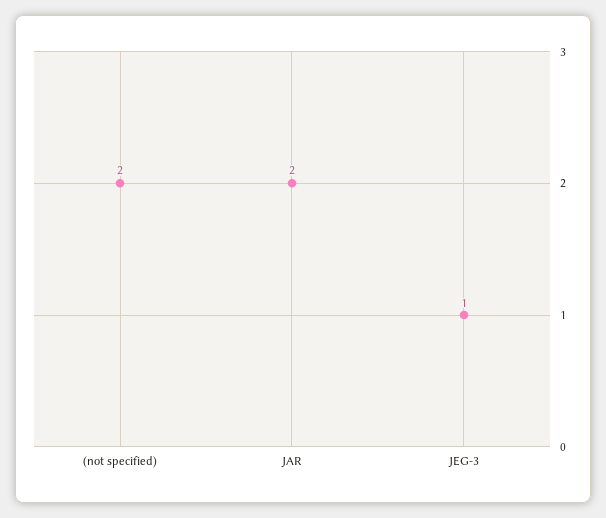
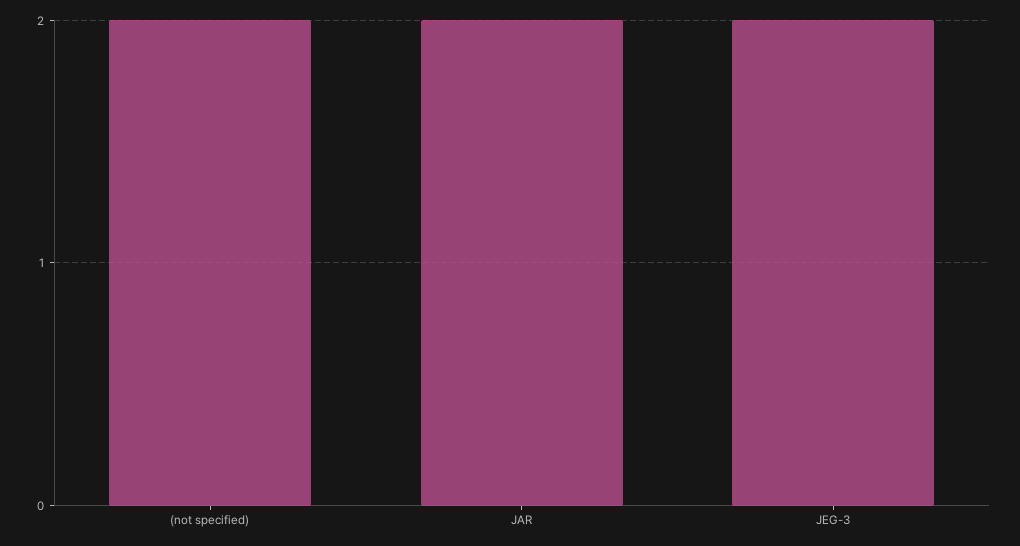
  {
    "(not specified)": 2,
    "JAR": 2,
-   "JEG-3": 1
+   "JEG-3": 2
  }

